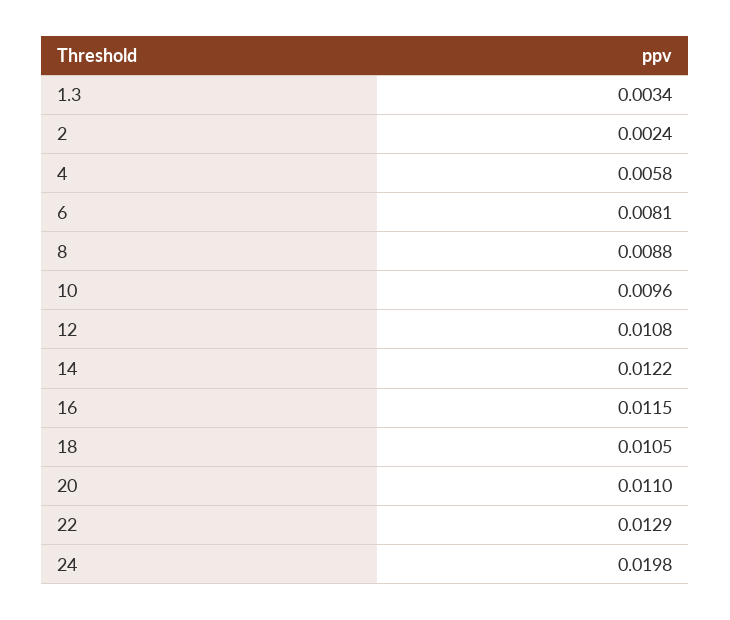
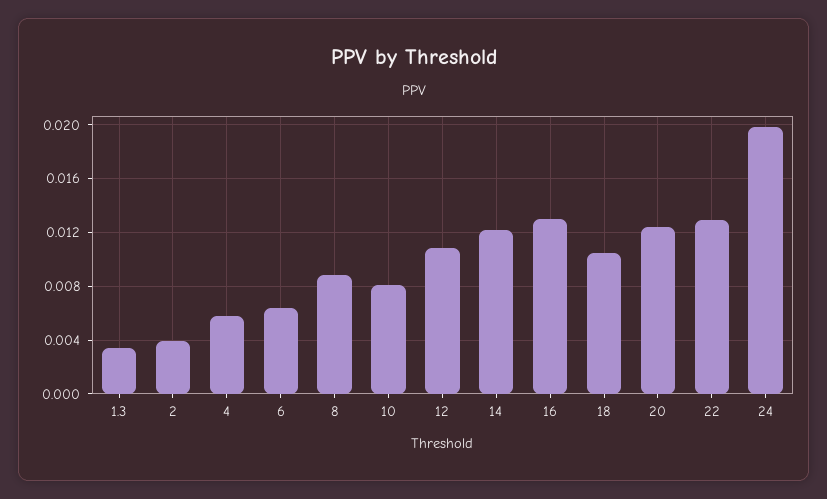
  {
    "1.3": 0.0034,
-   "2": 0.0024,
+   "2": 0.004,
    "4": 0.0058,
-   "6": 0.0081,
+   "6": 0.0065,
    "8": 0.0088,
-   "10": 0.0096,
+   "10": 0.008,
    "12": 0.0108,
    "14": 0.0122,
-   "16": 0.0115,
+   "16": 0.013,
    "18": 0.0105,
-   "20": 0.011,
+   "20": 0.0125,
    "22": 0.0129,
    "24": 0.0198
  }

